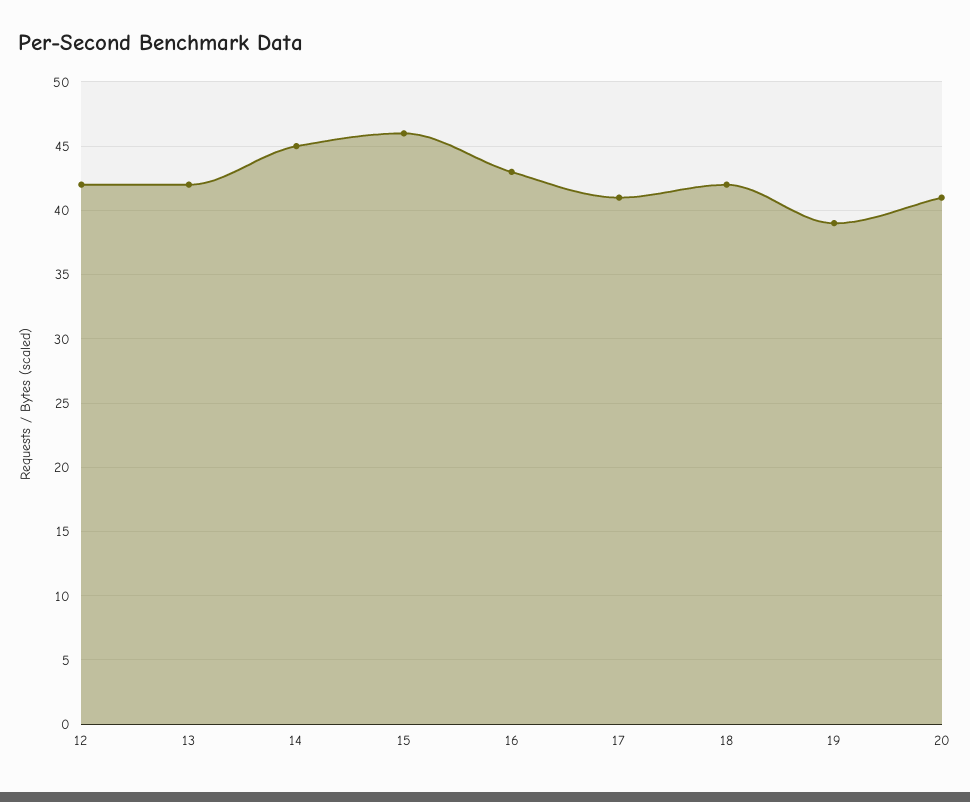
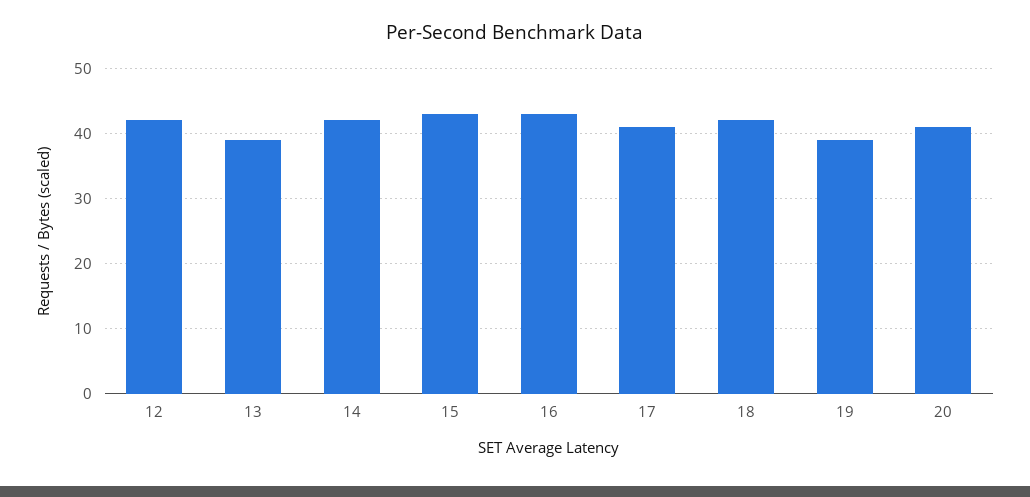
  {
    "12": 42,
-   "13": 42,
+   "13": 39,
-   "14": 45,
+   "14": 42,
-   "15": 46,
+   "15": 43,
    "16": 43,
    "17": 41,
    "18": 42,
    "19": 39,
    "20": 41
  }

